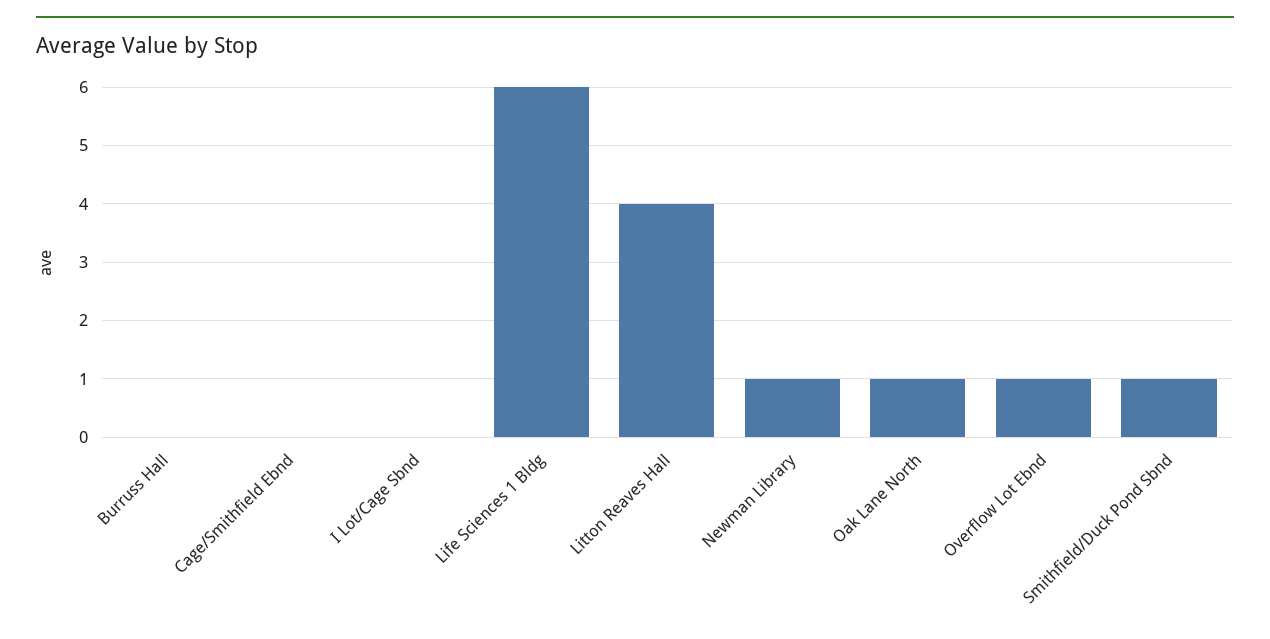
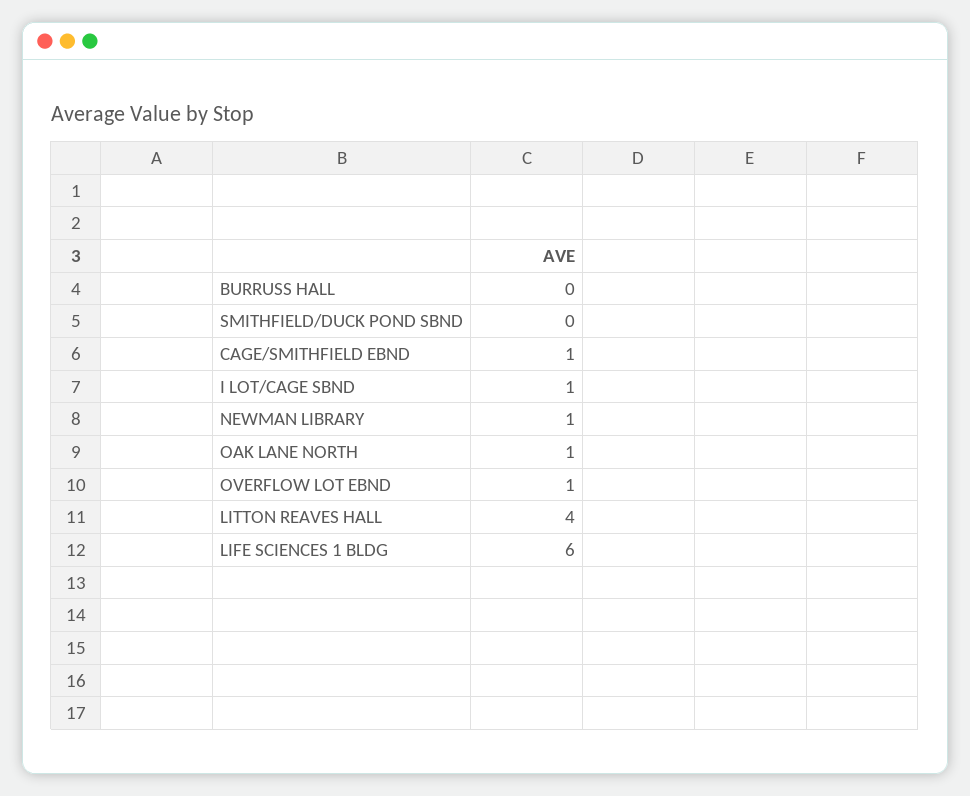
  {
    "Burruss Hall": 0,
-   "Cage/Smithfield Ebnd": 0,
+   "Cage/Smithfield Ebnd": 1,
-   "I Lot/Cage Sbnd": 0,
+   "I Lot/Cage Sbnd": 1,
    "Life Sciences 1 Bldg": 6,
    "Litton Reaves Hall": 4,
    "Newman Library": 1,
    "Oak Lane North": 1,
    "Overflow Lot Ebnd": 1,
-   "Smithfield/Duck Pond Sbnd": 1
+   "Smithfield/Duck Pond Sbnd": 0
  }

